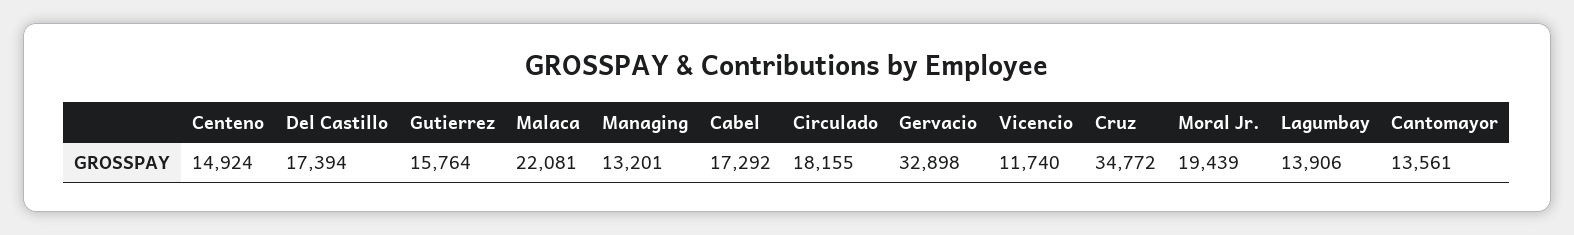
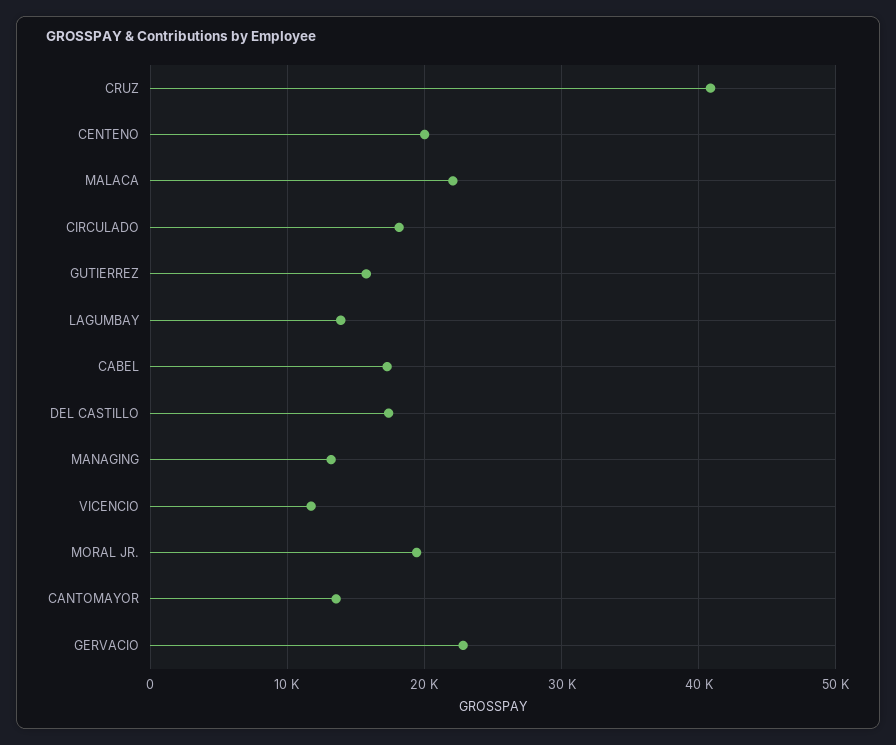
  {
-   "Centeno": 14924,
+   "Centeno": 20000,
    "Del Castillo": 17394,
    "Gutierrez": 15764,
    "Malaca": 22081,
    "Managing": 13201,
    "Cabel": 17292,
    "Circulado": 18155,
-   "Gervacio": 32898,
+   "Gervacio": 23000,
    "Vicencio": 11740,
-   "Cruz": 34772,
+   "Cruz": 41000,
    "Moral Jr.": 19439,
    "Lagumbay": 13906,
    "Cantomayor": 13561
  }

